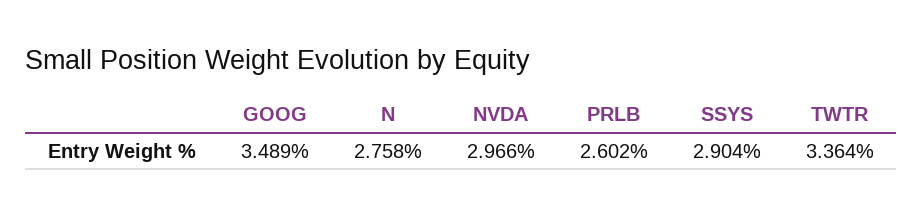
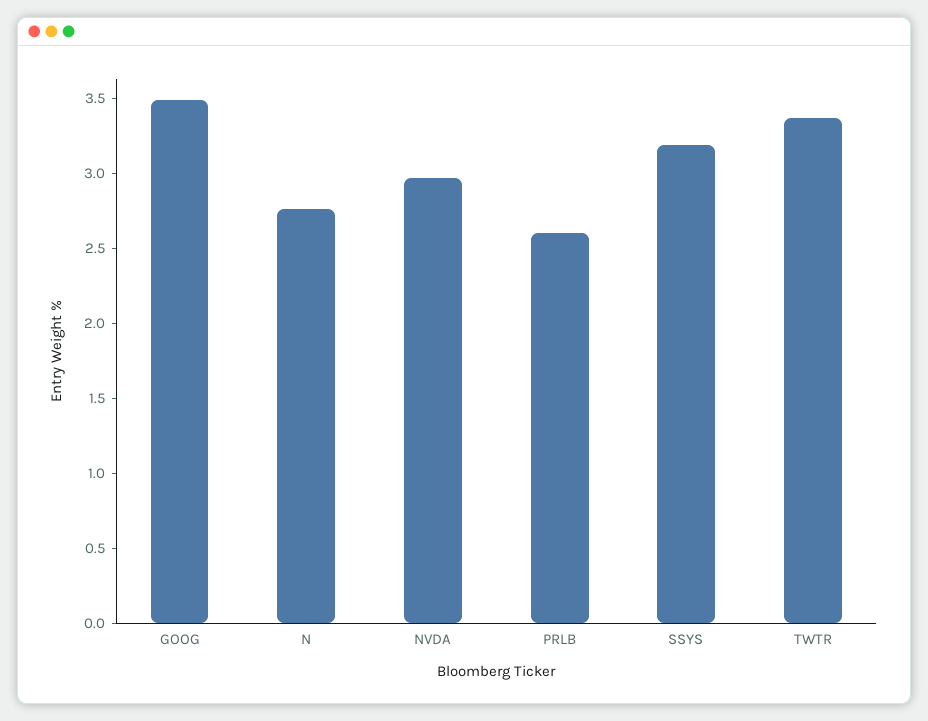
  {
    "GOOG": 3.489,
    "N": 2.758,
    "NVDA": 2.966,
    "PRLB": 2.602,
-   "SSYS": 2.904,
+   "SSYS": 3.2,
    "TWTR": 3.364
  }

